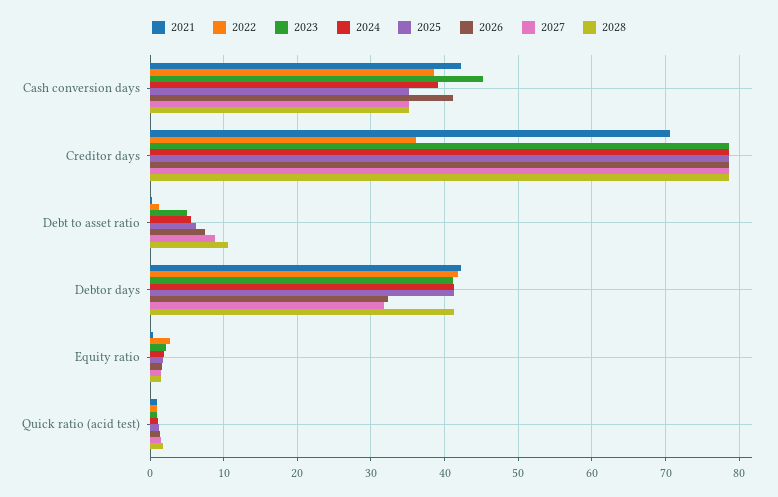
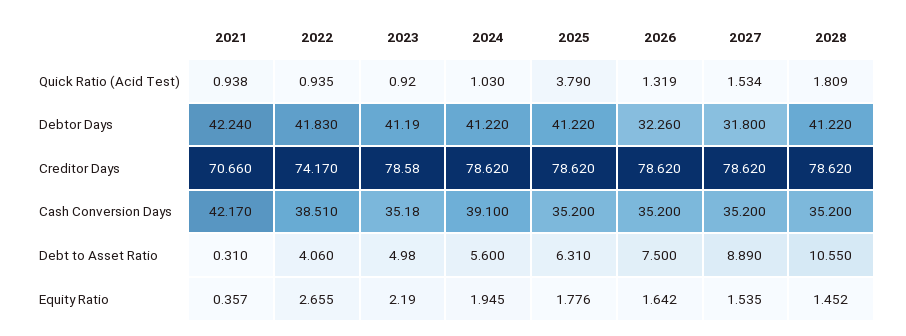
  {
    "2021": {
      "Cash conversion days": 42.17,
      "Creditor days": 70.66,
      "Debt to asset ratio": 0.31,
      "Debtor days": 42.24,
      "Equity ratio": 0.357,
      "Quick ratio (acid test)": 0.938
    },
    "2022": {
      "Cash conversion days": 38.51,
-     "Creditor days": 36,
+     "Creditor days": 74.17,
-     "Debt to asset ratio": 1,
+     "Debt to asset ratio": 4.06,
      "Debtor days": 41.83,
      "Equity ratio": 2.655,
      "Quick ratio (acid test)": 0.935
    },
    "2023": {
-     "Cash conversion days": 45,
+     "Cash conversion days": 35.18,
      "Creditor days": 78.58,
      "Debt to asset ratio": 4.98,
      "Debtor days": 41.19,
      "Equity ratio": 2.19,
      "Quick ratio (acid test)": 0.92
    },
    "2024": {
      "Cash conversion days": 39.1,
      "Creditor days": 78.62,
      "Debt to asset ratio": 5.6,
      "Debtor days": 41.22,
      "Equity ratio": 1.945,
      "Quick ratio (acid test)": 1.03
    },
    "2025": {
      "Cash conversion days": 35.2,
      "Creditor days": 78.62,
      "Debt to asset ratio": 6.31,
      "Debtor days": 41.22,
      "Equity ratio": 1.776,
-     "Quick ratio (acid test)": 1
+     "Quick ratio (acid test)": 3.79
    },
    "2026": {
-     "Cash conversion days": 41,
+     "Cash conversion days": 35.2,
      "Creditor days": 78.62,
      "Debt to asset ratio": 7.5,
      "Debtor days": 32.26,
      "Equity ratio": 1.642,
      "Quick ratio (acid test)": 1.319
    },
    "2027": {
      "Cash conversion days": 35.2,
      "Creditor days": 78.62,
      "Debt to asset ratio": 8.89,
      "Debtor days": 31.8,
      "Equity ratio": 1.535,
      "Quick ratio (acid test)": 1.534
    },
    "2028": {
      "Cash conversion days": 35.2,
      "Creditor days": 78.62,
      "Debt to asset ratio": 10.55,
      "Debtor days": 41.22,
      "Equity ratio": 1.452,
      "Quick ratio (acid test)": 1.809
    }
  }

